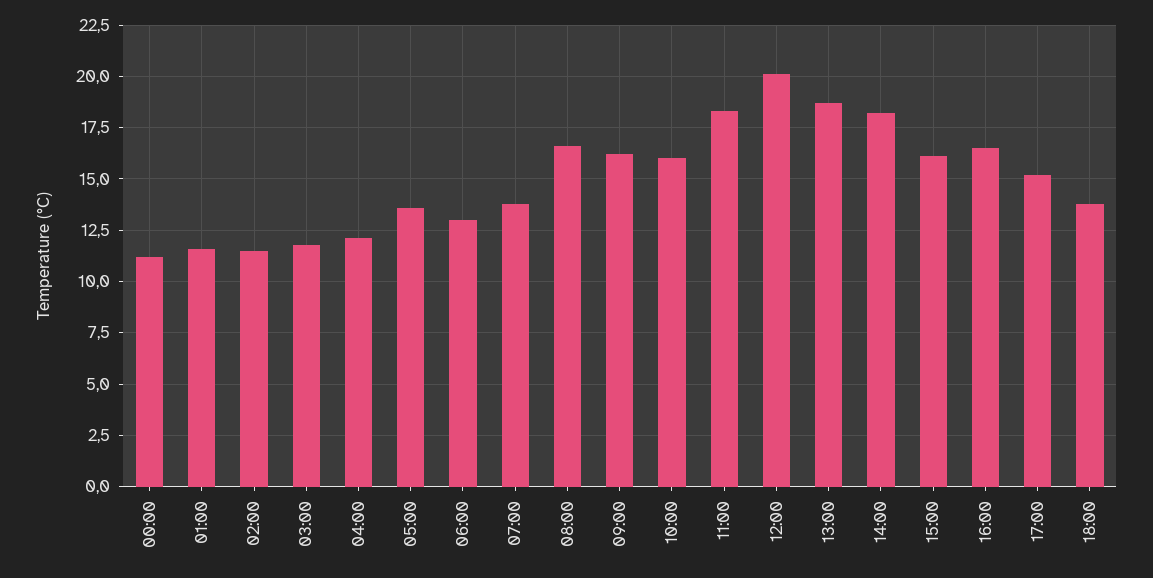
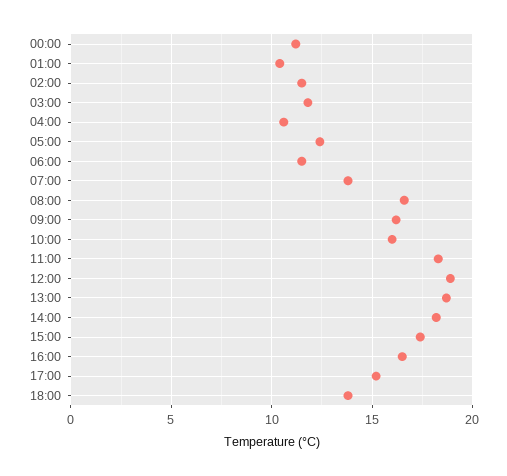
  {
    "00:00": 11,
-   "01:00": 11.5,
+   "01:00": 10.5,
    "02:00": 11.5,
    "03:00": 12,
-   "04:00": 12,
+   "04:00": 10.5,
-   "05:00": 13.5,
+   "05:00": 12.5,
-   "06:00": 13,
+   "06:00": 11.5,
    "07:00": 14,
    "08:00": 16.5,
    "09:00": 16,
    "10:00": 16,
    "11:00": 18.5,
-   "12:00": 20,
+   "12:00": 19,
    "13:00": 18.5,
    "14:00": 18,
-   "15:00": 16,
+   "15:00": 17.5,
    "16:00": 16.5,
    "17:00": 15,
    "18:00": 14
  }

